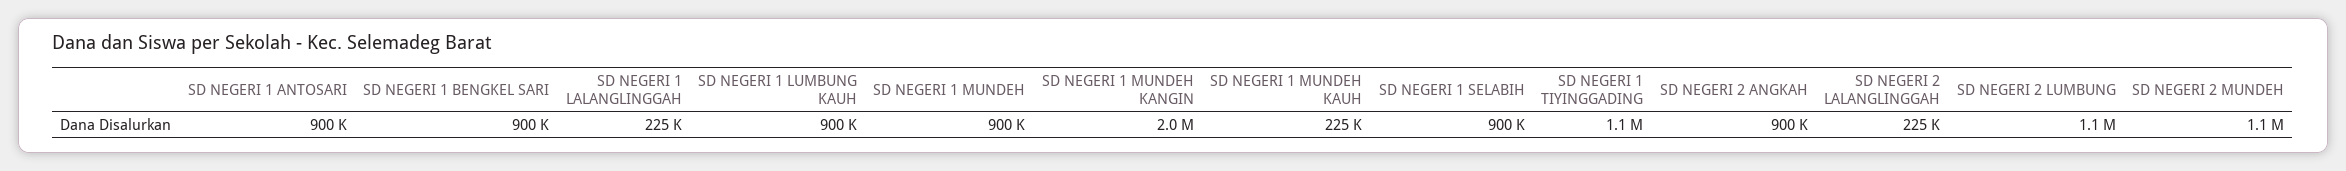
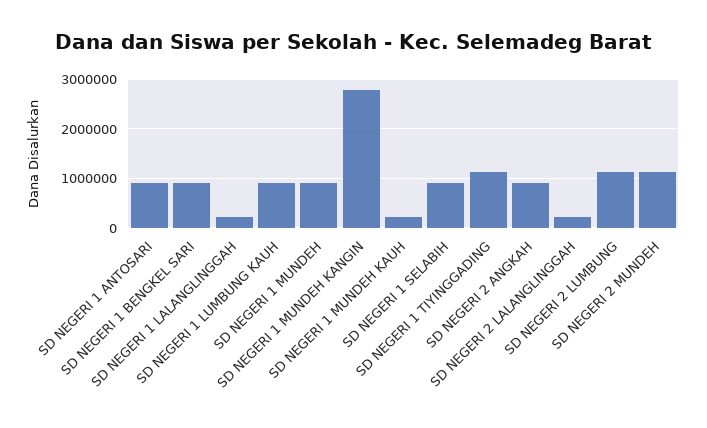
  {
    "SD NEGERI 1 ANTOSARI": 900000,
    "SD NEGERI 1 BENGKEL SARI": 900000,
    "SD NEGERI 1 LALANGLINGGAH": 225000,
    "SD NEGERI 1 LUMBUNG KAUH": 900000,
    "SD NEGERI 1 MUNDEH": 900000,
-   "SD NEGERI 1 MUNDEH KANGIN": 2000000,
+   "SD NEGERI 1 MUNDEH KANGIN": 2800000,
    "SD NEGERI 1 MUNDEH KAUH": 225000,
    "SD NEGERI 1 SELABIH": 900000,
    "SD NEGERI 1 TIYINGGADING": 1100000,
    "SD NEGERI 2 ANGKAH": 900000,
    "SD NEGERI 2 LALANGLINGGAH": 225000,
    "SD NEGERI 2 LUMBUNG": 1100000,
    "SD NEGERI 2 MUNDEH": 1100000
  }

